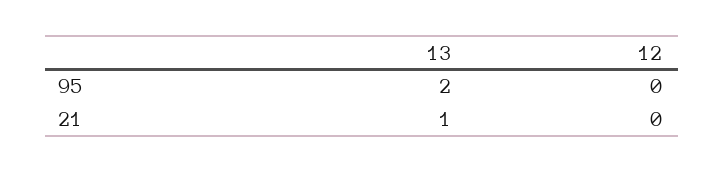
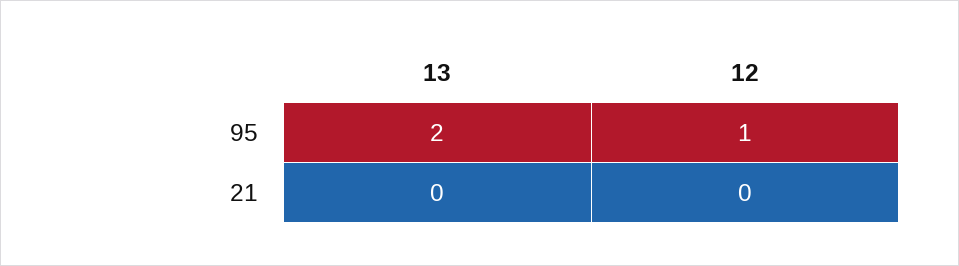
  {
    "13": {
      "95": 2,
-     "21": 1
+     "21": 0
    },
    "12": {
-     "95": 0,
+     "95": 1,
      "21": 0
    }
  }

